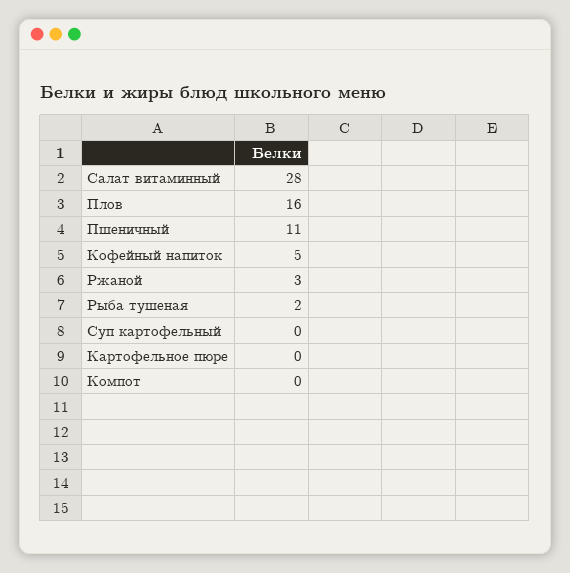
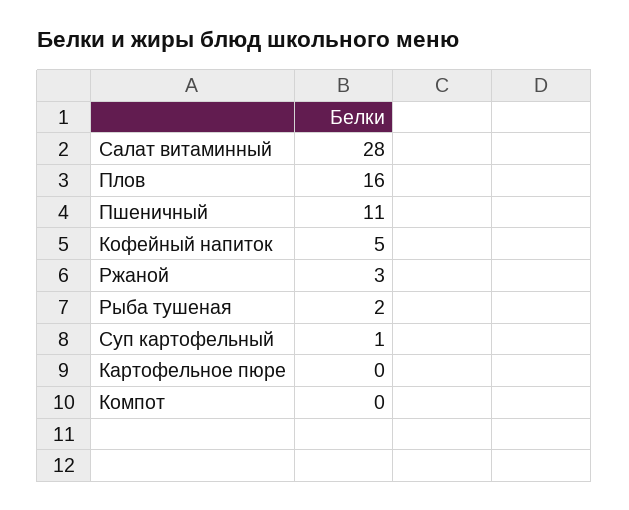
  {
    "Салат витаминный": 28,
    "Плов": 16,
    "Пшеничный": 11,
    "Кофейный напиток": 5,
    "Ржаной": 3,
    "Рыба тушеная": 2,
-   "Суп картофельный": 0,
+   "Суп картофельный": 1,
    "Картофельное пюре": 0,
    "Компот": 0
  }

